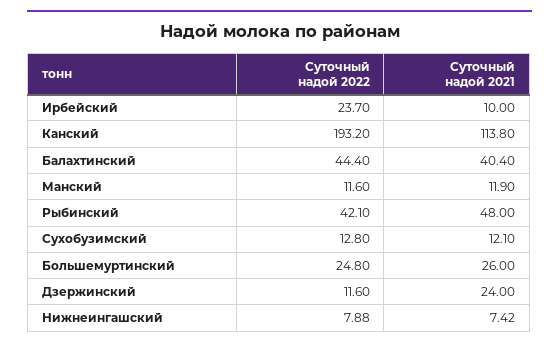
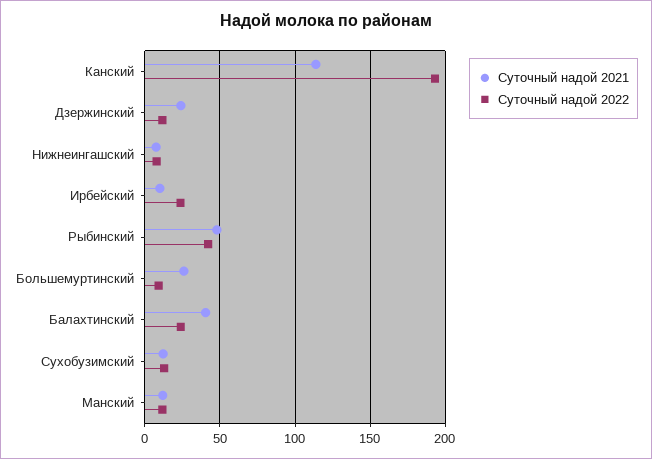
  {
    "Суточный надой 2022": {
      "Ирбейский": 23.7,
      "Канский": 193.2,
-     "Балахтинский": 44.4,
+     "Балахтинский": 25,
      "Манский": 11.6,
      "Рыбинский": 42.1,
      "Сухобузимский": 12.8,
-     "Большемуртинский": 24.8,
+     "Большемуртинский": 10,
      "Дзержинский": 11.6,
      "Нижнеингашский": 7.88
    },
    "Суточный надой 2021": {
      "Ирбейский": 10,
      "Канский": 113.8,
      "Балахтинский": 40.4,
      "Манский": 11.9,
      "Рыбинский": 48,
      "Сухобузимский": 12.1,
      "Большемуртинский": 26,
      "Дзержинский": 24,
      "Нижнеингашский": 7.42
    }
  }

